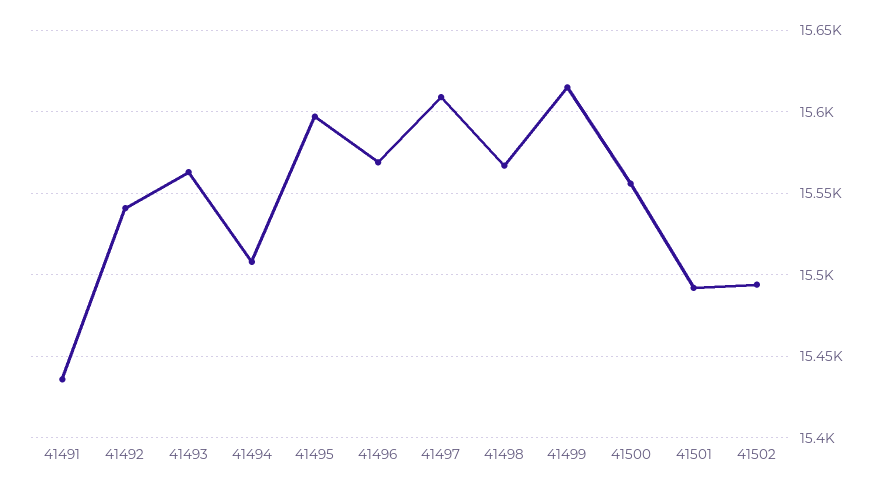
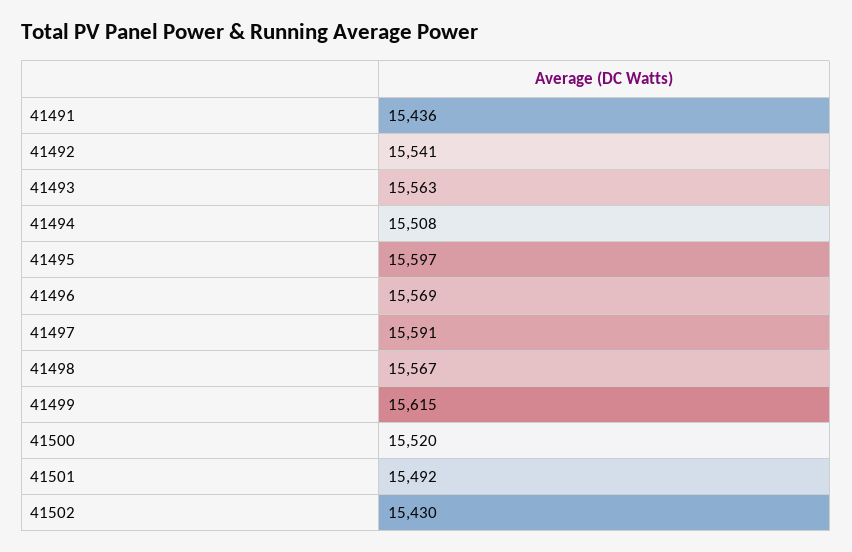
  {
    "41491": 15436,
    "41492": 15541,
    "41493": 15563,
    "41494": 15508,
    "41495": 15597,
    "41496": 15569,
-   "41497": 15610,
+   "41497": 15591,
    "41498": 15567,
    "41499": 15615,
-   "41500": 15555,
+   "41500": 15520,
    "41501": 15492,
-   "41502": 15495
+   "41502": 15430
  }

